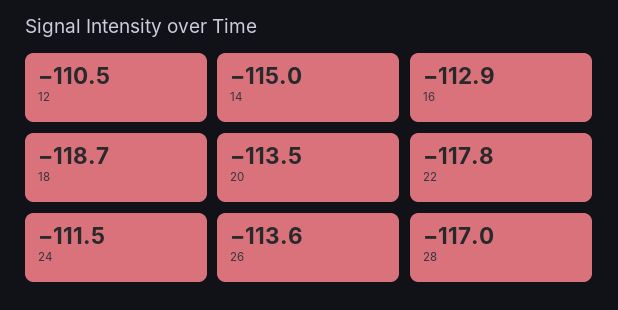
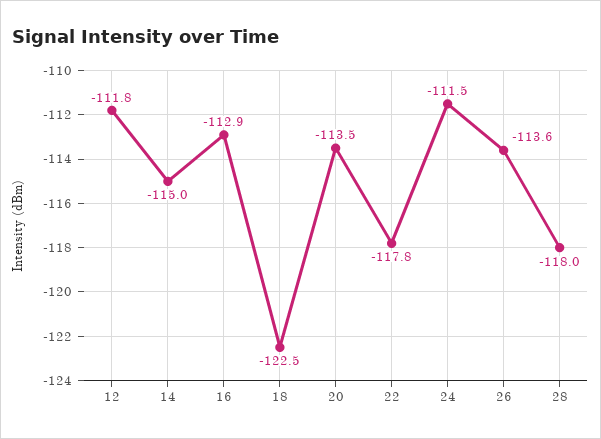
  {
-   "12": -110.5,
+   "12": -111.8,
    "14": -115,
    "16": -112.9,
-   "18": -118.7,
+   "18": -122.5,
    "20": -113.5,
    "22": -117.8,
    "24": -111.5,
    "26": -113.6,
-   "28": -117
+   "28": -118
  }

